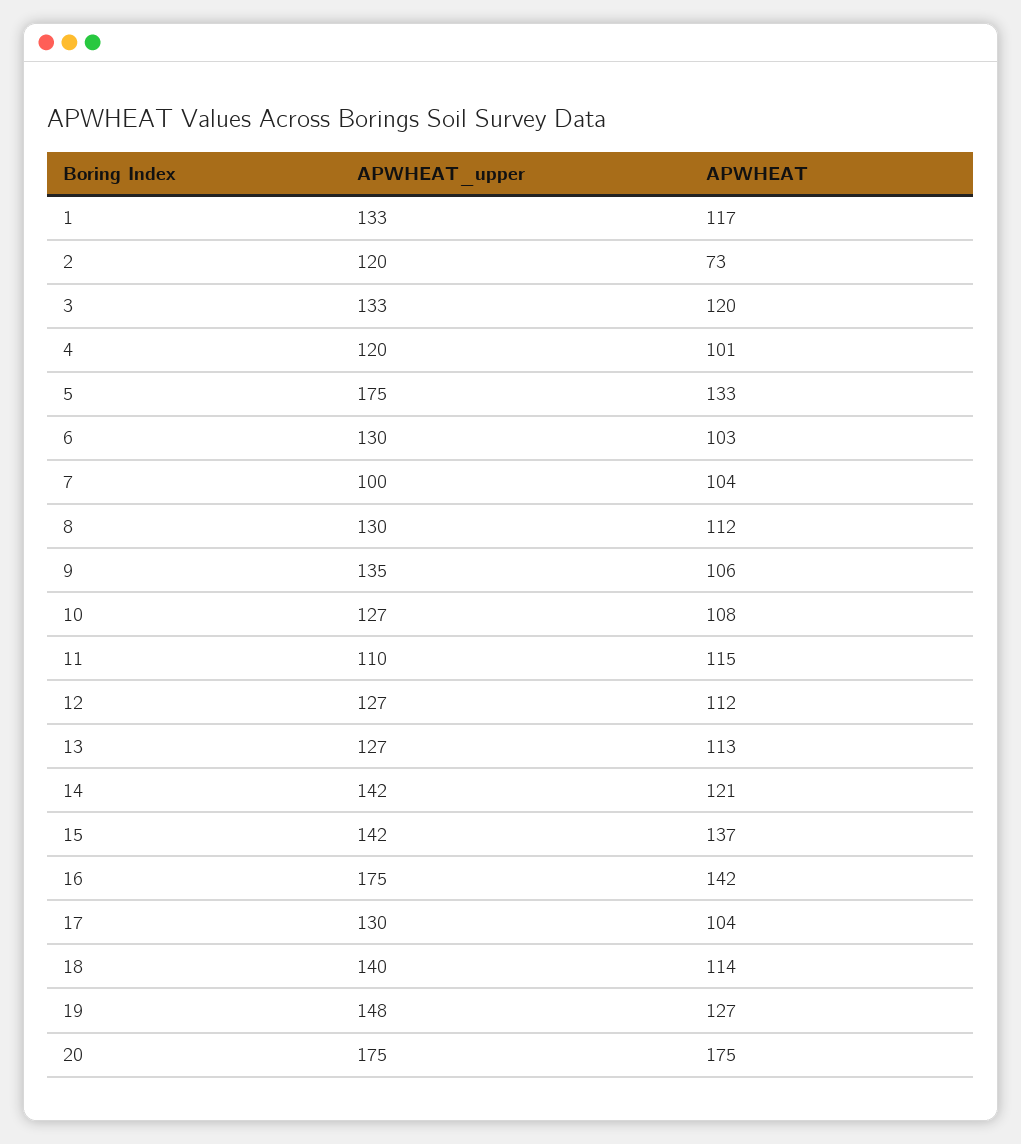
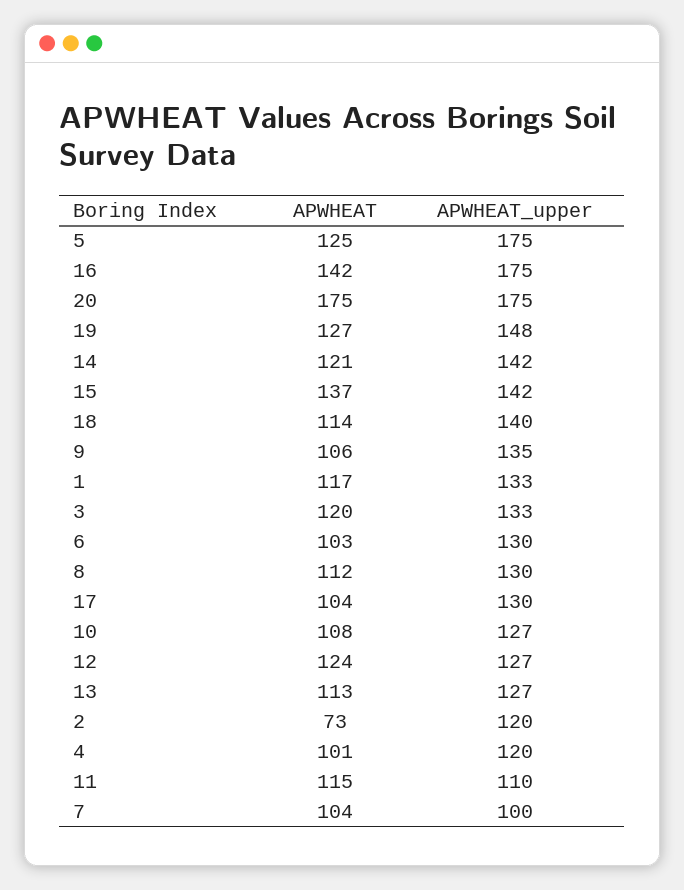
  {
    "APWHEAT_upper": {
      "1": 133,
      "2": 120,
      "3": 133,
      "4": 120,
      "5": 175,
      "6": 130,
      "7": 100,
      "8": 130,
      "9": 135,
      "10": 127,
      "11": 110,
      "12": 127,
      "13": 127,
      "14": 142,
      "15": 142,
      "16": 175,
      "17": 130,
      "18": 140,
      "19": 148,
      "20": 175
    },
    "APWHEAT": {
      "1": 117,
      "2": 73,
      "3": 120,
      "4": 101,
-     "5": 133,
+     "5": 125,
      "6": 103,
      "7": 104,
      "8": 112,
      "9": 106,
      "10": 108,
      "11": 115,
-     "12": 112,
+     "12": 124,
      "13": 113,
      "14": 121,
      "15": 137,
      "16": 142,
      "17": 104,
      "18": 114,
      "19": 127,
      "20": 175
    }
  }

